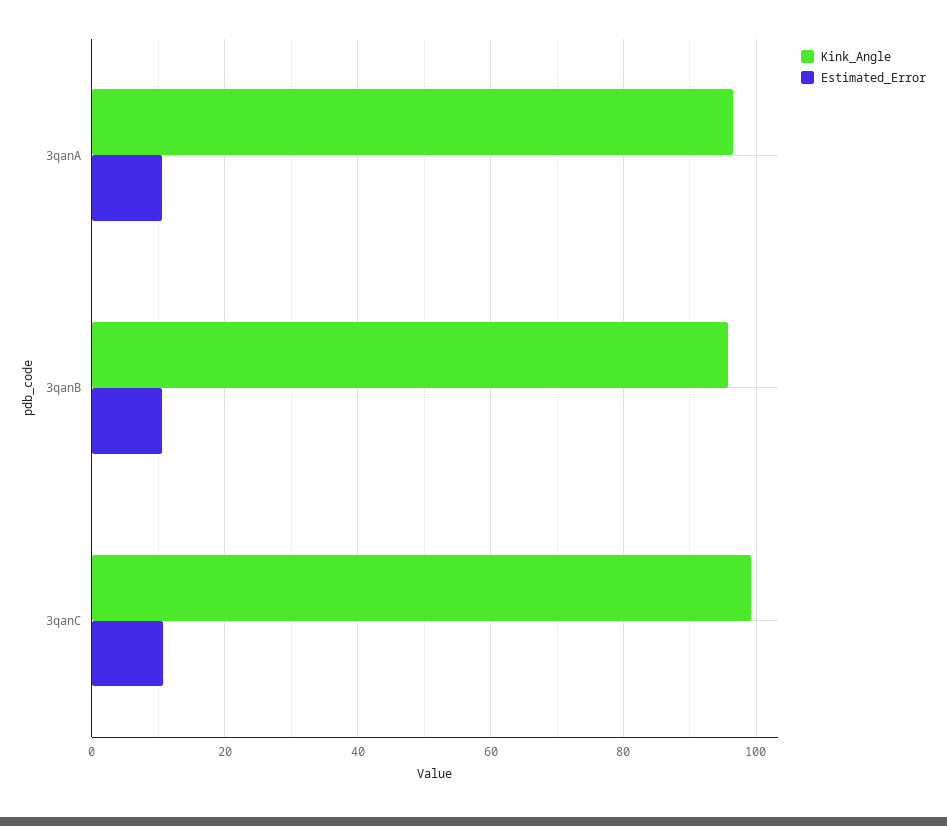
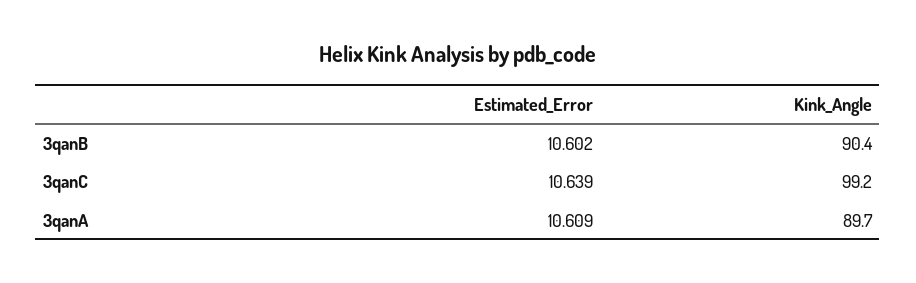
  {
    "Kink_Angle": {
-     "3qanA": 96,
+     "3qanA": 89.7,
-     "3qanB": 96,
+     "3qanB": 90.4,
      "3qanC": 99.2
    },
    "Estimated_Error": {
      "3qanA": 10.609,
      "3qanB": 10.602,
      "3qanC": 10.639
    }
  }

